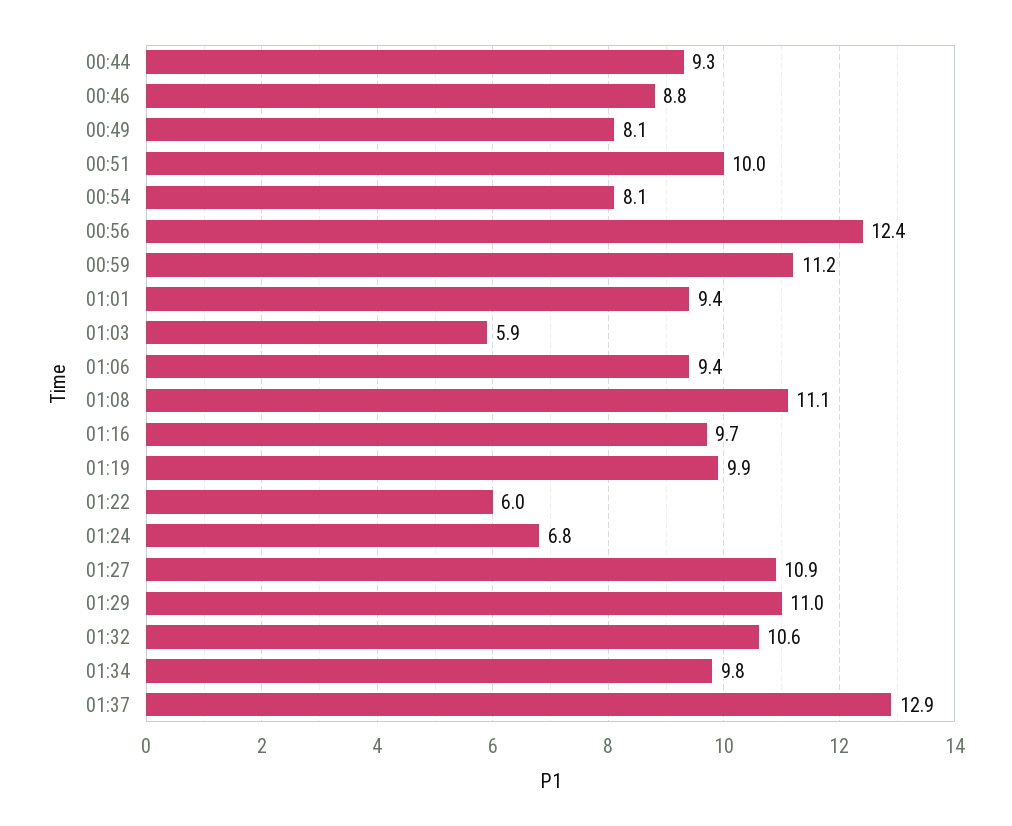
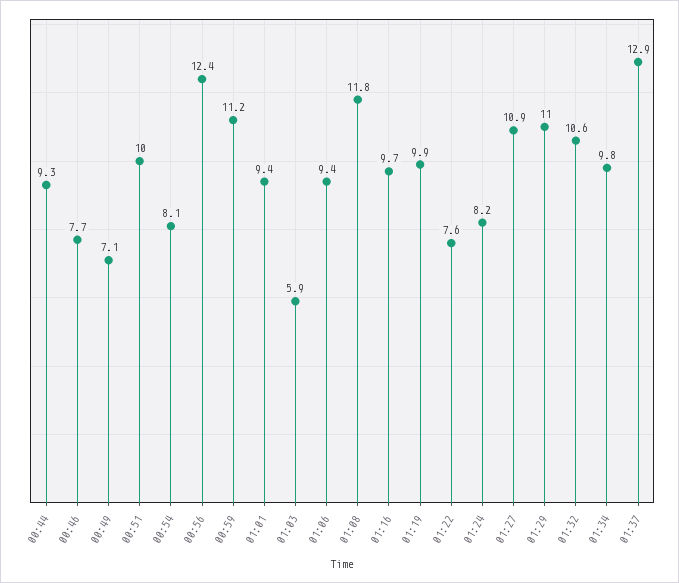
  {
    "00:44": 9.3,
-   "00:46": 8.8,
+   "00:46": 7.7,
-   "00:49": 8.1,
+   "00:49": 7.1,
    "00:51": 10,
    "00:54": 8.1,
    "00:56": 12.4,
    "00:59": 11.2,
    "01:01": 9.4,
    "01:03": 5.9,
    "01:06": 9.4,
-   "01:08": 11.1,
+   "01:08": 11.8,
    "01:16": 9.7,
    "01:19": 9.9,
-   "01:22": 6,
+   "01:22": 7.6,
-   "01:24": 6.8,
+   "01:24": 8.2,
    "01:27": 10.9,
    "01:29": 11,
    "01:32": 10.6,
    "01:34": 9.8,
    "01:37": 12.9
  }

